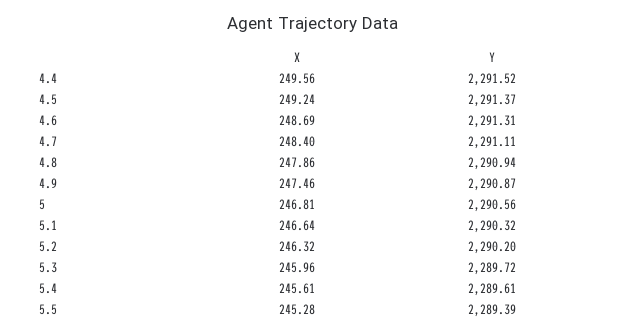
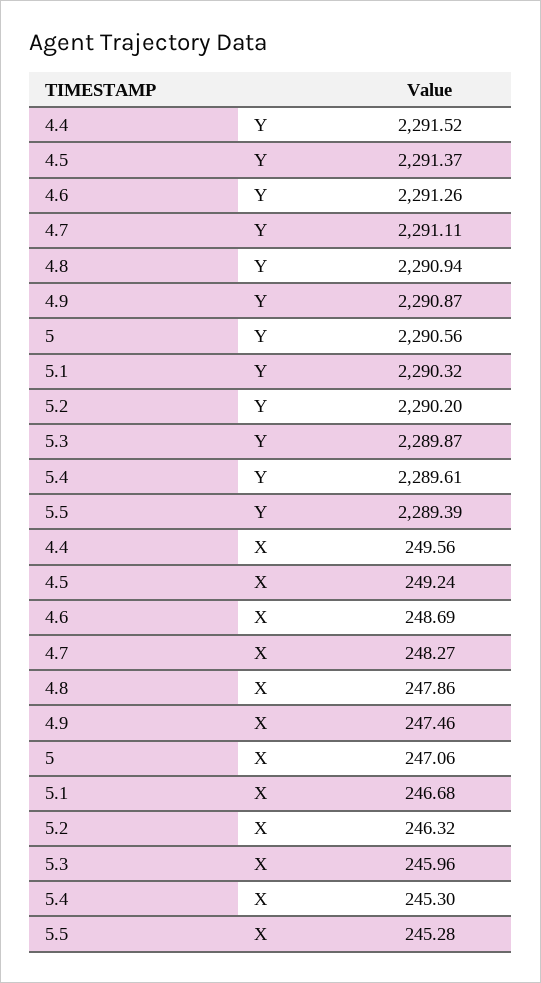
  {
    "X": {
      "4.4": 249.56,
      "4.5": 249.24,
      "4.6": 248.69,
-     "4.7": 248.4,
+     "4.7": 248.27,
      "4.8": 247.86,
      "4.9": 247.46,
-     "5": 246.81,
+     "5": 247.06,
-     "5.1": 246.64,
+     "5.1": 246.68,
      "5.2": 246.32,
      "5.3": 245.96,
-     "5.4": 245.61,
+     "5.4": 245.3,
      "5.5": 245.28
    },
    "Y": {
      "4.4": 2291.52,
      "4.5": 2291.37,
-     "4.6": 2291.31,
+     "4.6": 2291.26,
      "4.7": 2291.11,
      "4.8": 2290.94,
      "4.9": 2290.87,
      "5": 2290.56,
      "5.1": 2290.32,
      "5.2": 2290.2,
-     "5.3": 2289.72,
+     "5.3": 2289.87,
      "5.4": 2289.61,
      "5.5": 2289.39
    }
  }

